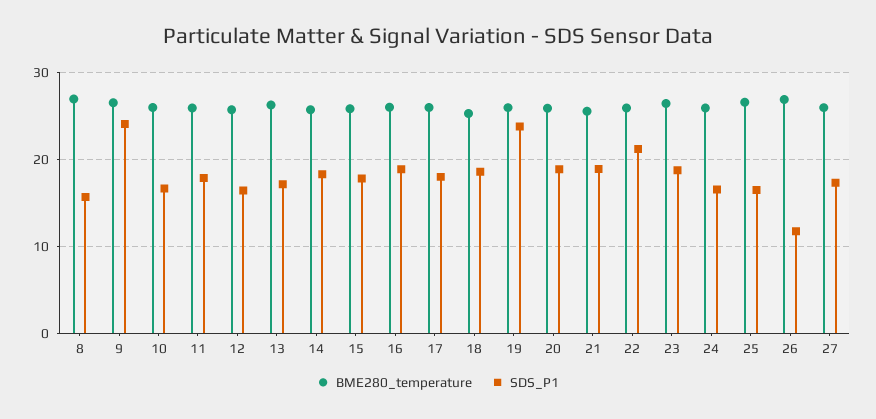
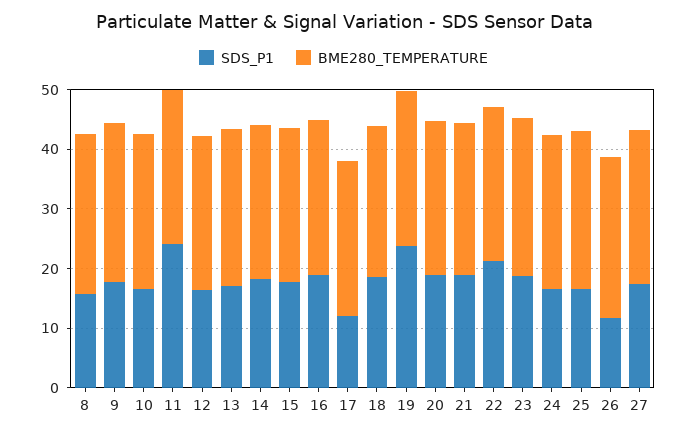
  {
    "BME280_temperature": {
      "8": 27,
      "9": 27,
      "10": 26,
      "11": 26,
      "12": 26,
      "13": 26,
      "14": 26,
      "15": 26,
      "16": 26,
      "17": 26,
      "18": 25,
      "19": 26,
      "20": 26,
      "21": 26,
      "22": 26,
      "23": 26,
      "24": 26,
      "25": 27,
      "26": 27,
      "27": 26
    },
    "SDS_P1": {
      "8": 16,
-     "9": 24,
+     "9": 18,
      "10": 17,
-     "11": 18,
+     "11": 24,
      "12": 16,
      "13": 17,
      "14": 18,
      "15": 18,
      "16": 19,
-     "17": 18,
+     "17": 12,
      "18": 19,
      "19": 24,
      "20": 19,
      "21": 19,
      "22": 21,
      "23": 19,
      "24": 17,
      "25": 17,
      "26": 12,
      "27": 17
    }
  }

